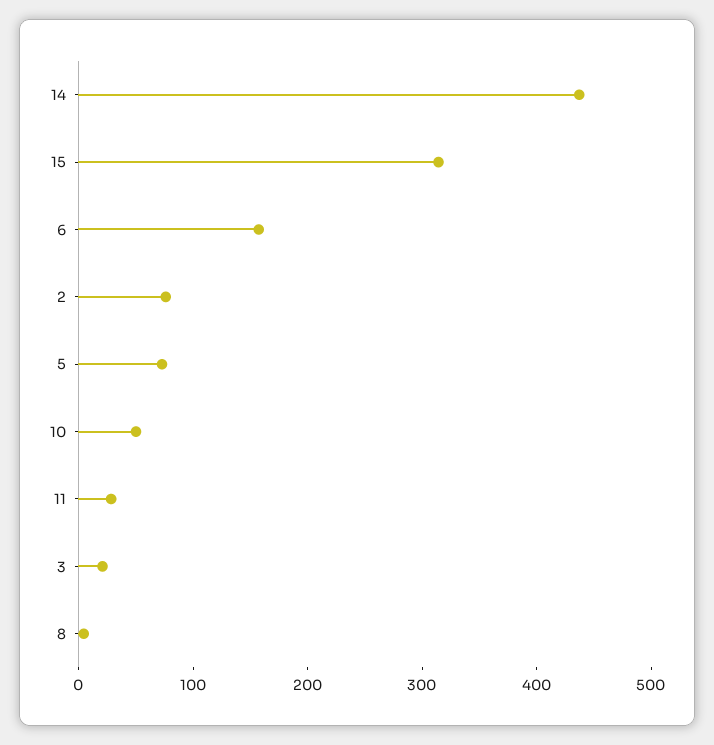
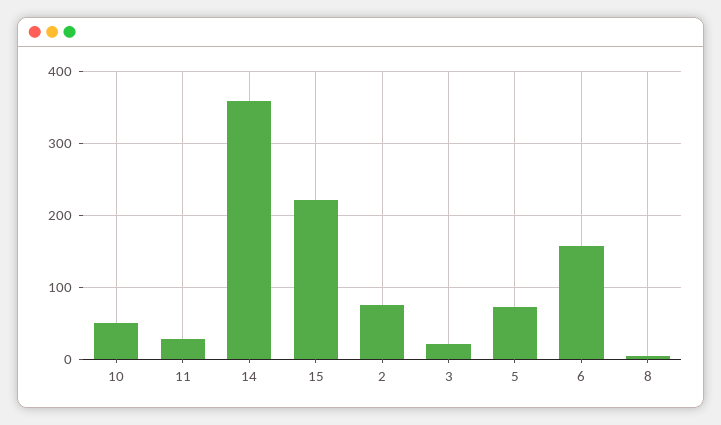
  {
-   "14": 440,
+   "14": 360,
-   "15": 320,
+   "15": 220,
    "6": 160,
    "2": 80,
    "5": 70,
    "10": 50,
    "11": 30,
    "3": 20,
    "8": 0
  }

